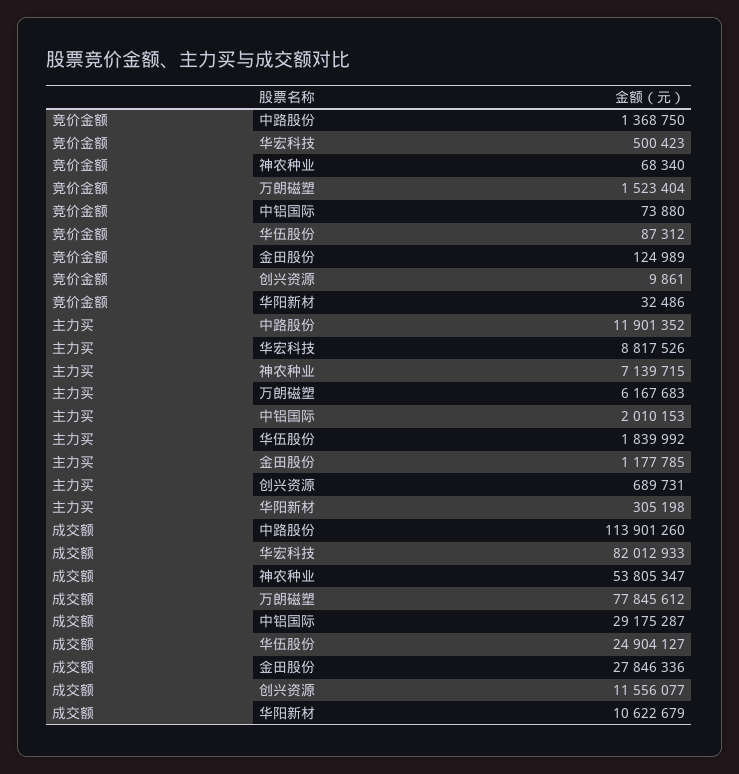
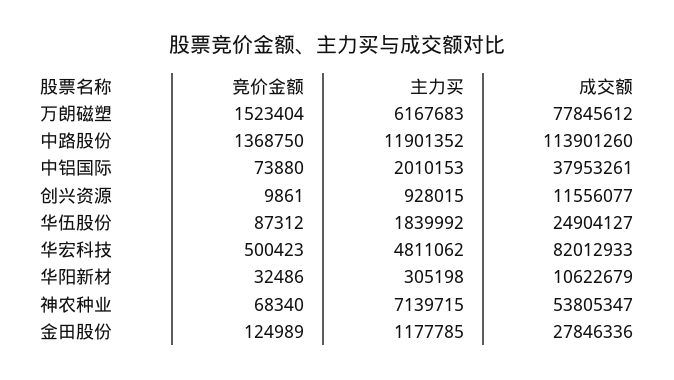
  {
    "竞价金额": {
      "中路股份": 1368750,
      "华宏科技": 500423,
      "神农种业": 68340,
      "万朗磁塑": 1523404,
      "中铝国际": 73880,
      "华伍股份": 87312,
      "金田股份": 124989,
      "创兴资源": 9861,
      "华阳新材": 32486
    },
    "主力买": {
      "中路股份": 11901352,
-     "华宏科技": 8817526,
+     "华宏科技": 4811062,
      "神农种业": 7139715,
      "万朗磁塑": 6167683,
      "中铝国际": 2010153,
      "华伍股份": 1839992,
      "金田股份": 1177785,
-     "创兴资源": 689731,
+     "创兴资源": 928015,
      "华阳新材": 305198
    },
    "成交额": {
      "中路股份": 113901260,
      "华宏科技": 82012933,
      "神农种业": 53805347,
      "万朗磁塑": 77845612,
-     "中铝国际": 29175287,
+     "中铝国际": 37953261,
      "华伍股份": 24904127,
      "金田股份": 27846336,
      "创兴资源": 11556077,
      "华阳新材": 10622679
    }
  }

